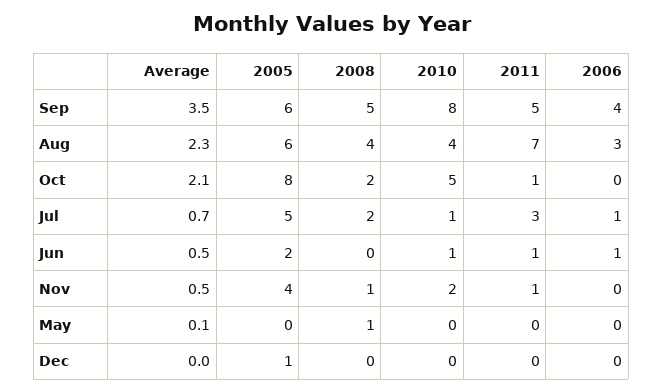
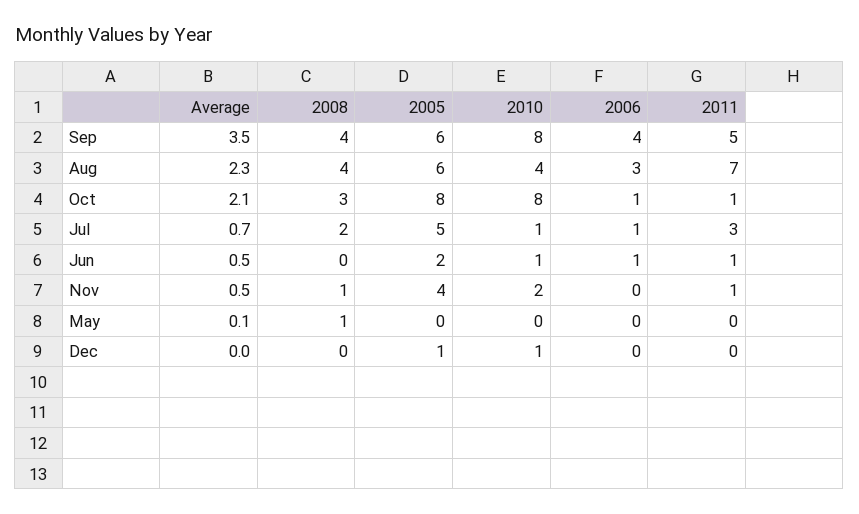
  {
    "Average": {
      "Sep": 3.5,
      "Aug": 2.3,
      "Oct": 2.1,
      "Jul": 0.7,
      "Jun": 0.5,
      "Nov": 0.5,
      "May": 0.1,
      "Dec": 0
    },
    "2005": {
      "Sep": 6,
      "Aug": 6,
      "Oct": 8,
      "Jul": 5,
      "Jun": 2,
      "Nov": 4,
      "May": 0,
      "Dec": 1
    },
    "2008": {
-     "Sep": 5,
+     "Sep": 4,
      "Aug": 4,
-     "Oct": 2,
+     "Oct": 3,
      "Jul": 2,
      "Jun": 0,
      "Nov": 1,
      "May": 1,
      "Dec": 0
    },
    "2010": {
      "Sep": 8,
      "Aug": 4,
-     "Oct": 5,
+     "Oct": 8,
      "Jul": 1,
      "Jun": 1,
      "Nov": 2,
      "May": 0,
-     "Dec": 0
+     "Dec": 1
    },
    "2011": {
      "Sep": 5,
      "Aug": 7,
      "Oct": 1,
      "Jul": 3,
      "Jun": 1,
      "Nov": 1,
      "May": 0,
      "Dec": 0
    },
    "2006": {
      "Sep": 4,
      "Aug": 3,
-     "Oct": 0,
+     "Oct": 1,
      "Jul": 1,
      "Jun": 1,
      "Nov": 0,
      "May": 0,
      "Dec": 0
    }
  }

